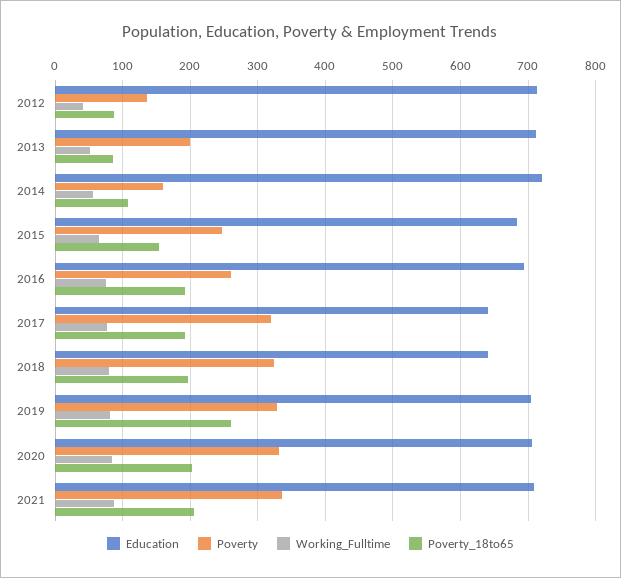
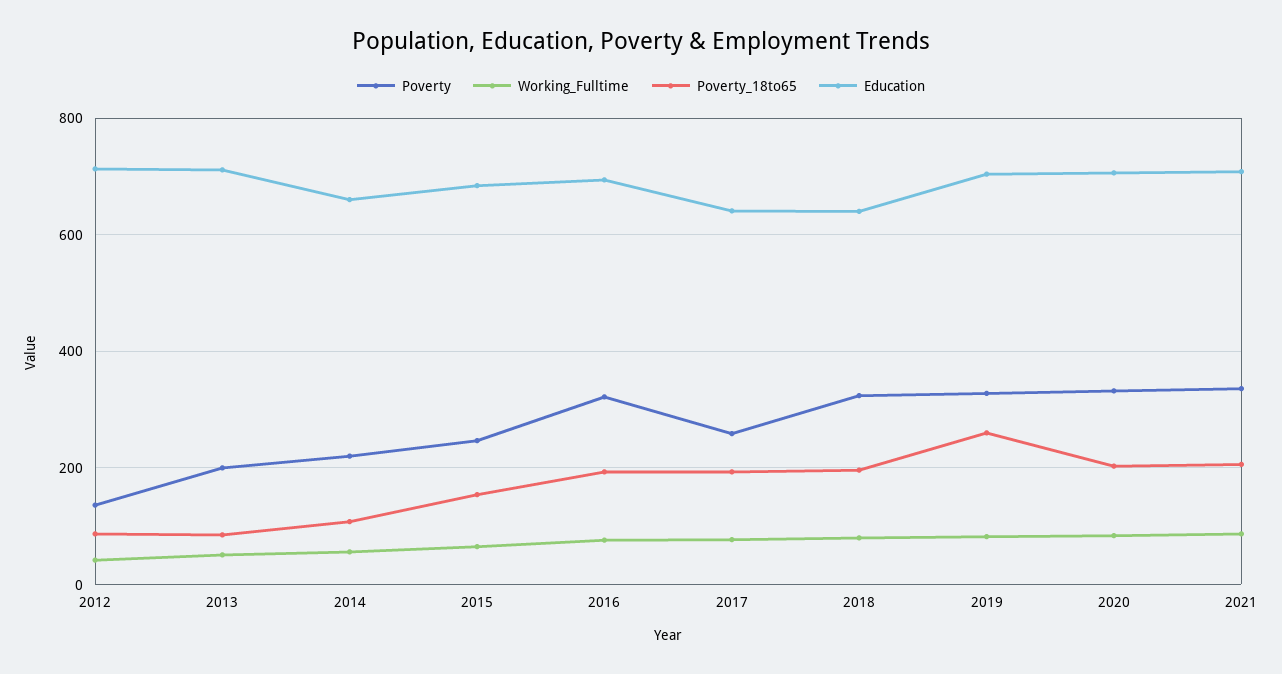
  {
    "Education": {
      "2012": 710,
      "2013": 710,
-     "2014": 720,
+     "2014": 660,
      "2015": 680,
      "2016": 690,
      "2017": 640,
      "2018": 640,
      "2019": 700,
      "2020": 710,
      "2021": 710
    },
    "Poverty": {
      "2012": 140,
      "2013": 200,
-     "2014": 160,
+     "2014": 220,
      "2015": 250,
-     "2016": 260,
+     "2016": 320,
-     "2017": 320,
+     "2017": 260,
      "2018": 320,
      "2019": 330,
      "2020": 330,
      "2021": 340
    },
    "Working_Fulltime": {
      "2012": 40,
      "2013": 50,
      "2014": 60,
      "2015": 70,
      "2016": 80,
      "2017": 80,
      "2018": 80,
      "2019": 80,
      "2020": 80,
      "2021": 90
    },
    "Poverty_18to65": {
      "2012": 90,
      "2013": 90,
      "2014": 110,
      "2015": 150,
      "2016": 190,
      "2017": 190,
      "2018": 200,
      "2019": 260,
      "2020": 200,
      "2021": 210
    }
  }

